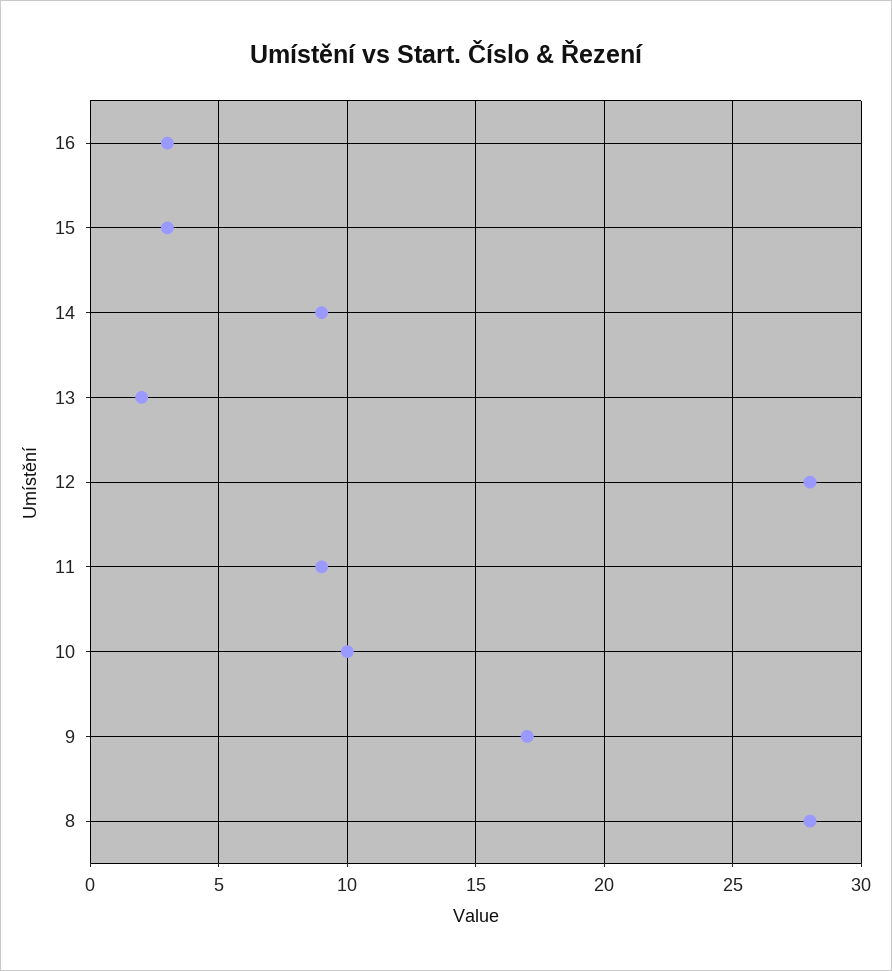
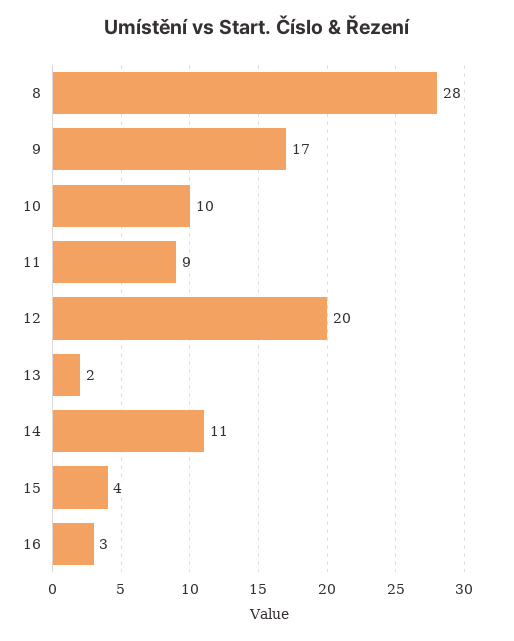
  {
    "16": 3,
-   "15": 3,
+   "15": 4,
-   "14": 9,
+   "14": 11,
    "13": 2,
-   "12": 28,
+   "12": 20,
    "11": 9,
    "10": 10,
    "9": 17,
    "8": 28
  }

